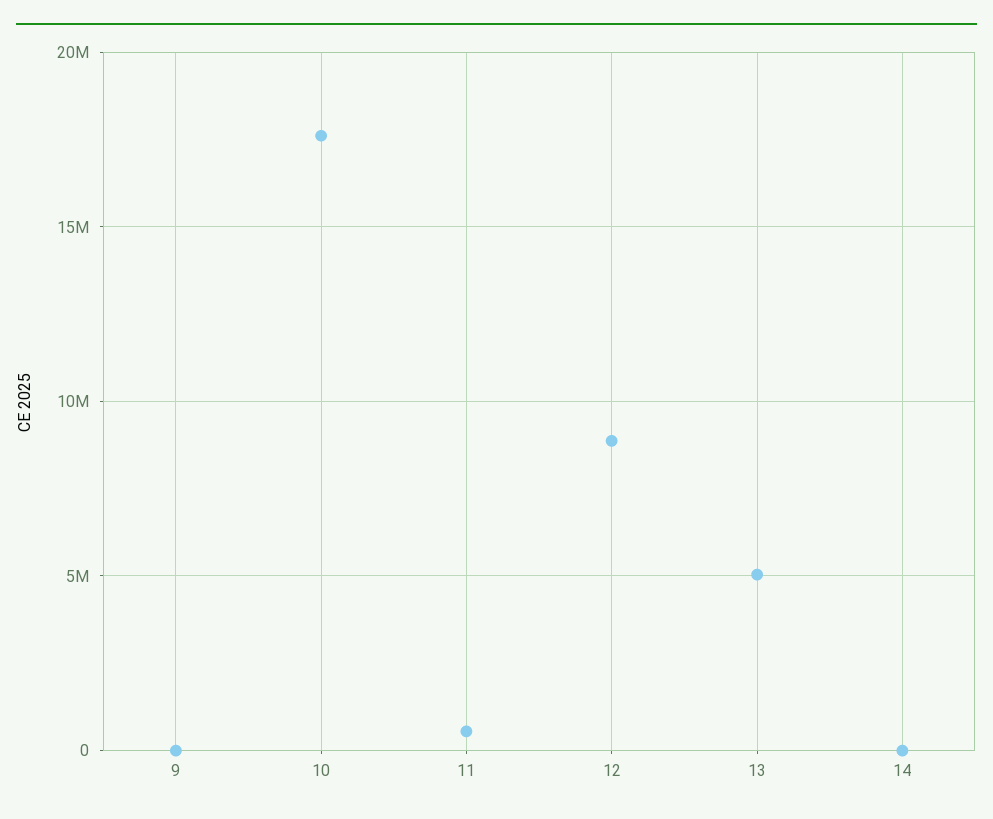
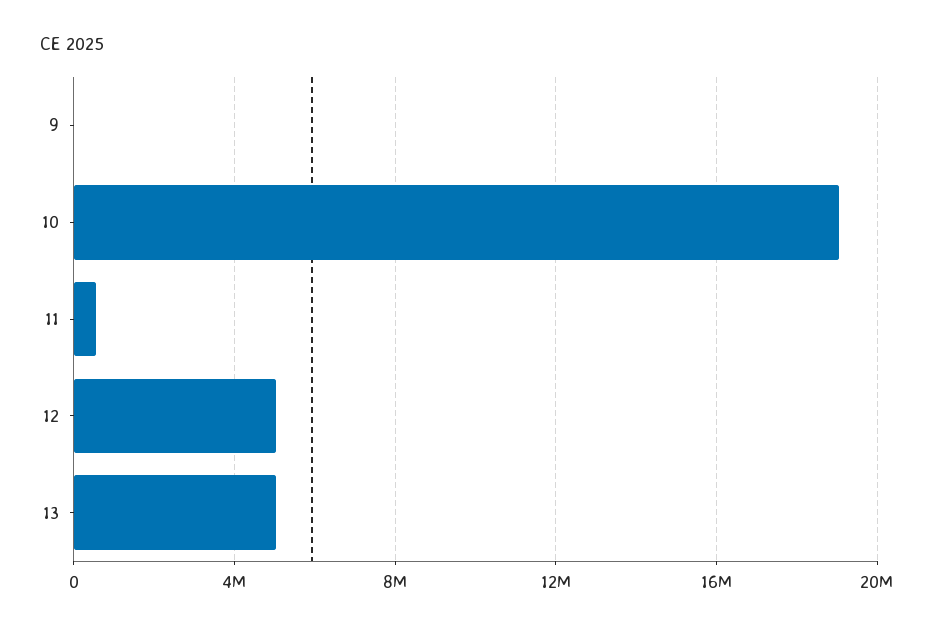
  {
    "9": 0,
-   "10": 17500000,
+   "10": 19000000,
    "11": 500000,
-   "12": 9000000,
+   "12": 5000000,
-   "13": 5000000,
+   "13": 5000000
-   "14": 0
  }

